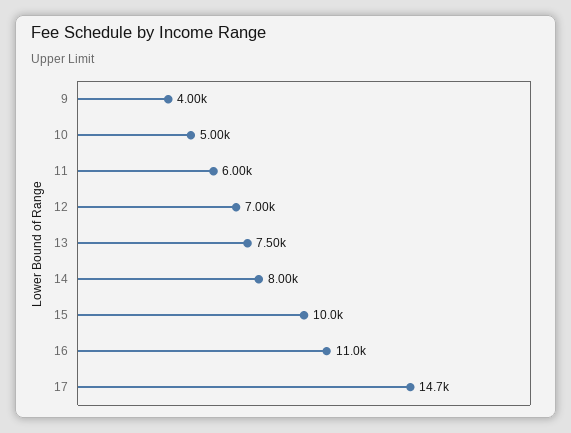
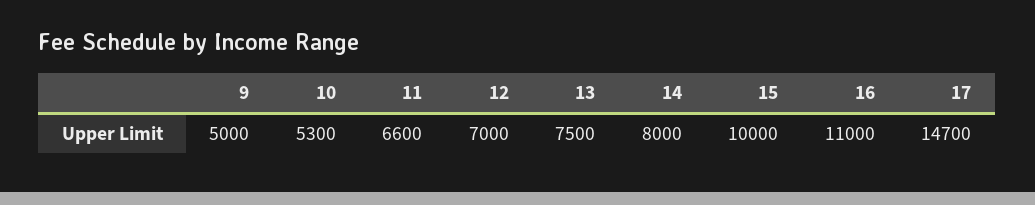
  {
-   "9": 4000,
+   "9": 5000,
-   "10": 5000,
+   "10": 5300,
-   "11": 6000,
+   "11": 6600,
    "12": 7000,
    "13": 7500,
    "14": 8000,
    "15": 10000,
    "16": 11000,
    "17": 14700
  }

